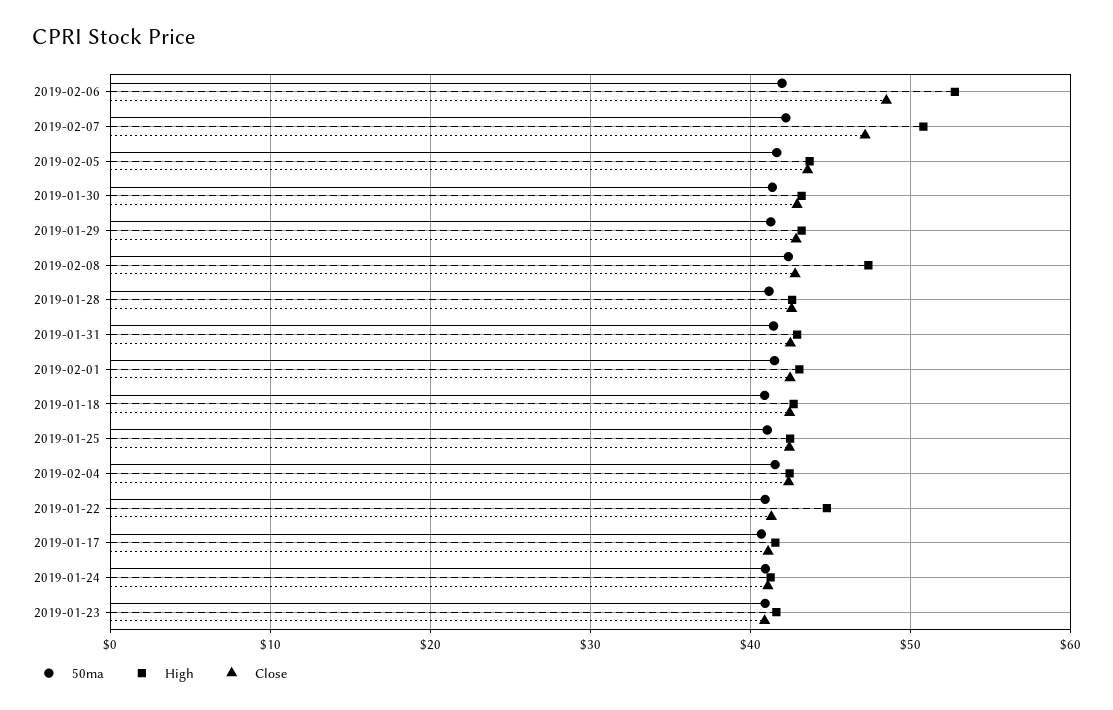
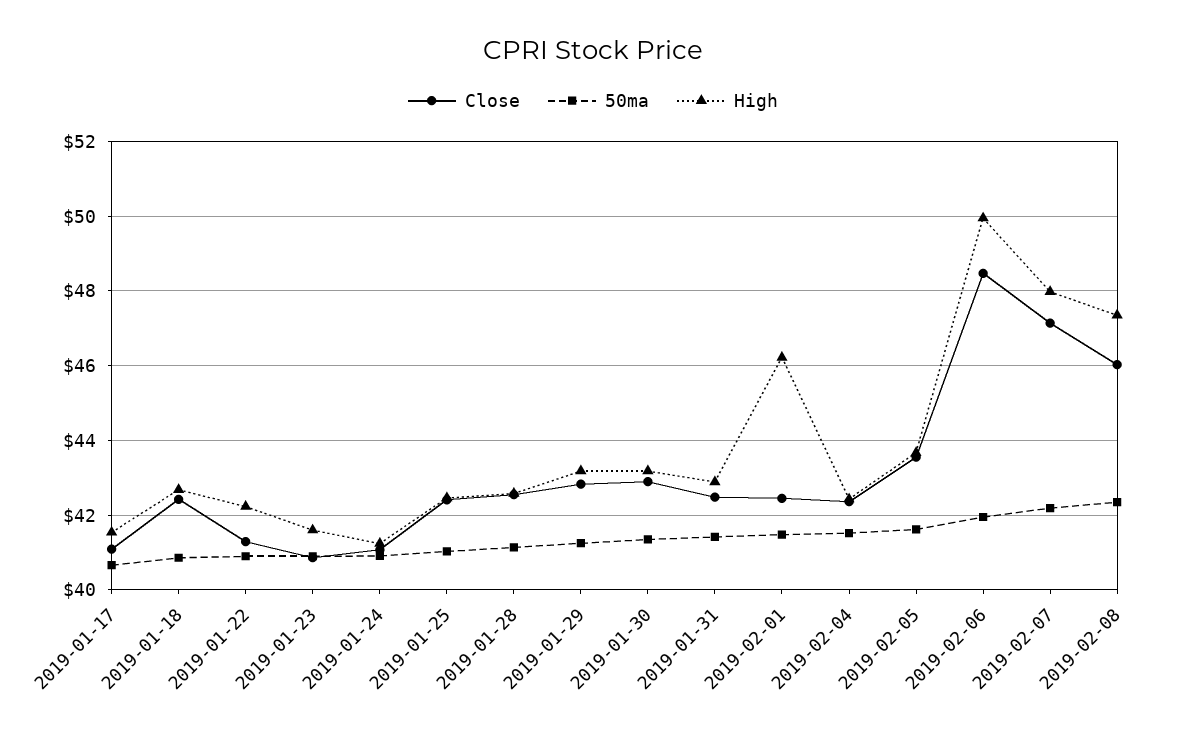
  {
    "50ma": {
      "2019-02-06": 42,
      "2019-02-07": 42.2,
      "2019-02-05": 41.6,
      "2019-01-30": 41.4,
      "2019-01-29": 41.2,
      "2019-02-08": 42.4,
      "2019-01-28": 41.2,
      "2019-01-31": 41.4,
      "2019-02-01": 41.4,
      "2019-01-18": 40.8,
      "2019-01-25": 41,
      "2019-02-04": 41.6,
      "2019-01-22": 41,
      "2019-01-17": 40.6,
      "2019-01-24": 41,
      "2019-01-23": 41
    },
    "High": {
-     "2019-02-06": 53,
+     "2019-02-06": 50,
-     "2019-02-07": 51,
+     "2019-02-07": 48,
      "2019-02-05": 43.6,
      "2019-01-30": 43.2,
      "2019-01-29": 43.2,
      "2019-02-08": 47.4,
      "2019-01-28": 42.6,
      "2019-01-31": 42.8,
-     "2019-02-01": 43,
+     "2019-02-01": 46.2,
      "2019-01-18": 42.6,
      "2019-01-25": 42.4,
      "2019-02-04": 42.4,
-     "2019-01-22": 45,
+     "2019-01-22": 42.2,
      "2019-01-17": 41.6,
      "2019-01-24": 41.2,
      "2019-01-23": 41.6
    },
    "Close": {
      "2019-02-06": 48.4,
      "2019-02-07": 47.2,
      "2019-02-05": 43.6,
      "2019-01-30": 43,
      "2019-01-29": 42.8,
-     "2019-02-08": 43,
+     "2019-02-08": 46,
      "2019-01-28": 42.6,
      "2019-01-31": 42.4,
      "2019-02-01": 42.4,
      "2019-01-18": 42.4,
      "2019-01-25": 42.4,
      "2019-02-04": 42.4,
      "2019-01-22": 41.2,
      "2019-01-17": 41,
      "2019-01-24": 41,
      "2019-01-23": 40.8
    }
  }

